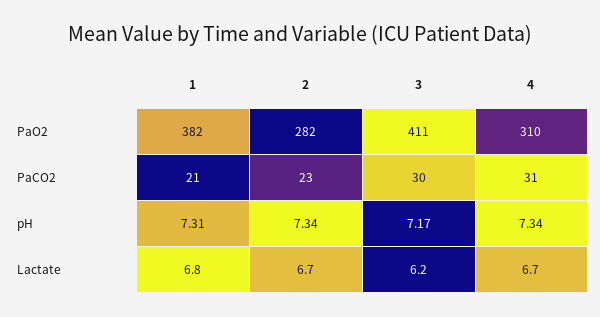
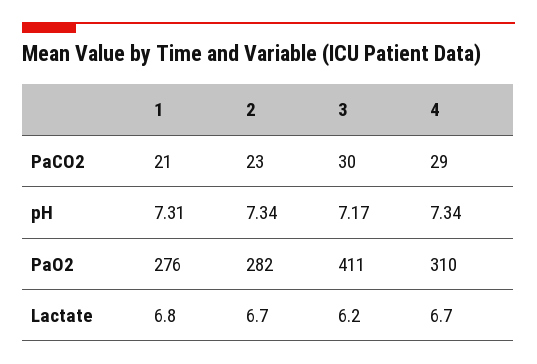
  {
    "1": {
-     "PaO2": 382,
+     "PaO2": 276,
      "PaCO2": 21,
      "pH": 7.31,
      "Lactate": 6.8
    },
    "2": {
      "PaO2": 282,
      "PaCO2": 23,
      "pH": 7.34,
      "Lactate": 6.7
    },
    "3": {
      "PaO2": 411,
      "PaCO2": 30,
      "pH": 7.17,
      "Lactate": 6.2
    },
    "4": {
      "PaO2": 310,
-     "PaCO2": 31,
+     "PaCO2": 29,
      "pH": 7.34,
      "Lactate": 6.7
    }
  }

